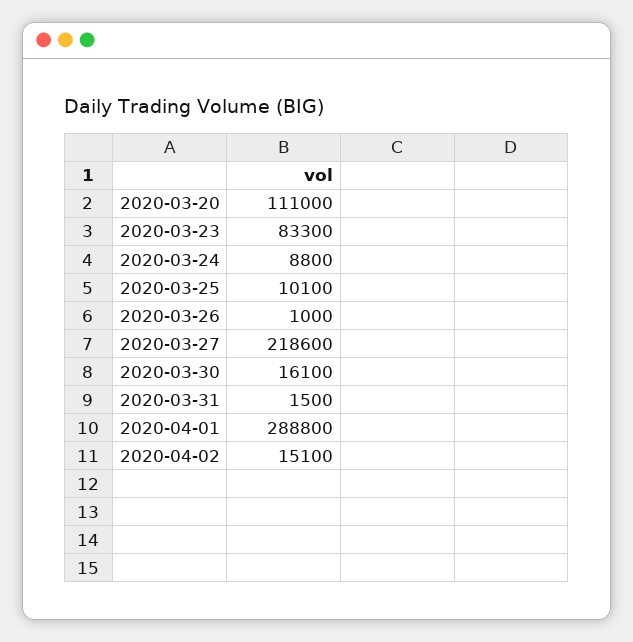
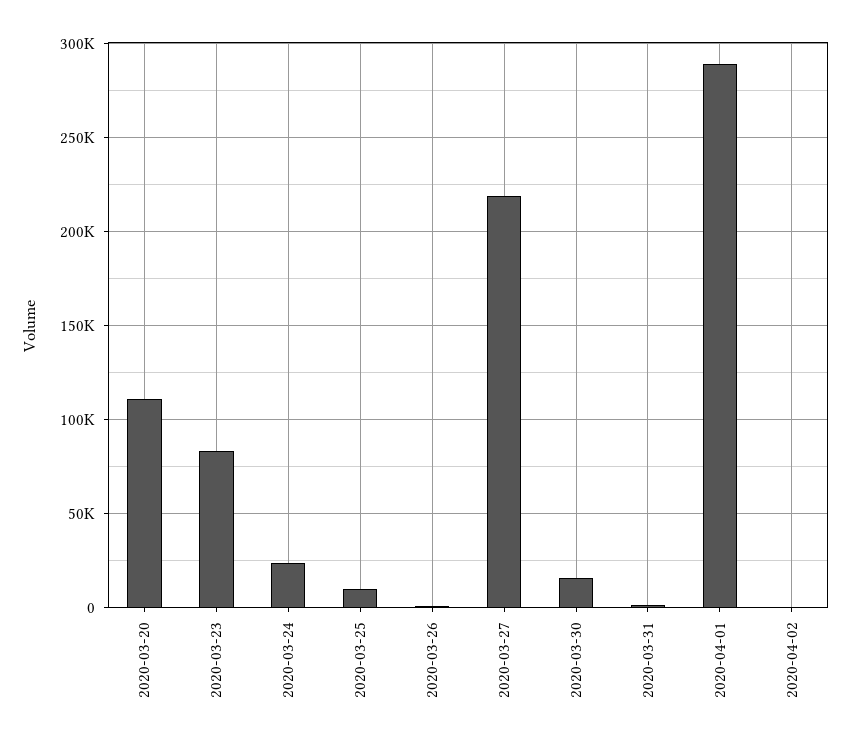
  {
    "2020-03-20": 111000,
    "2020-03-23": 83300,
-   "2020-03-24": 8800,
+   "2020-03-24": 25000,
    "2020-03-25": 10100,
    "2020-03-26": 1000,
    "2020-03-27": 218600,
    "2020-03-30": 16100,
    "2020-03-31": 1500,
    "2020-04-01": 288800,
-   "2020-04-02": 15100
+   "2020-04-02": 0
  }

